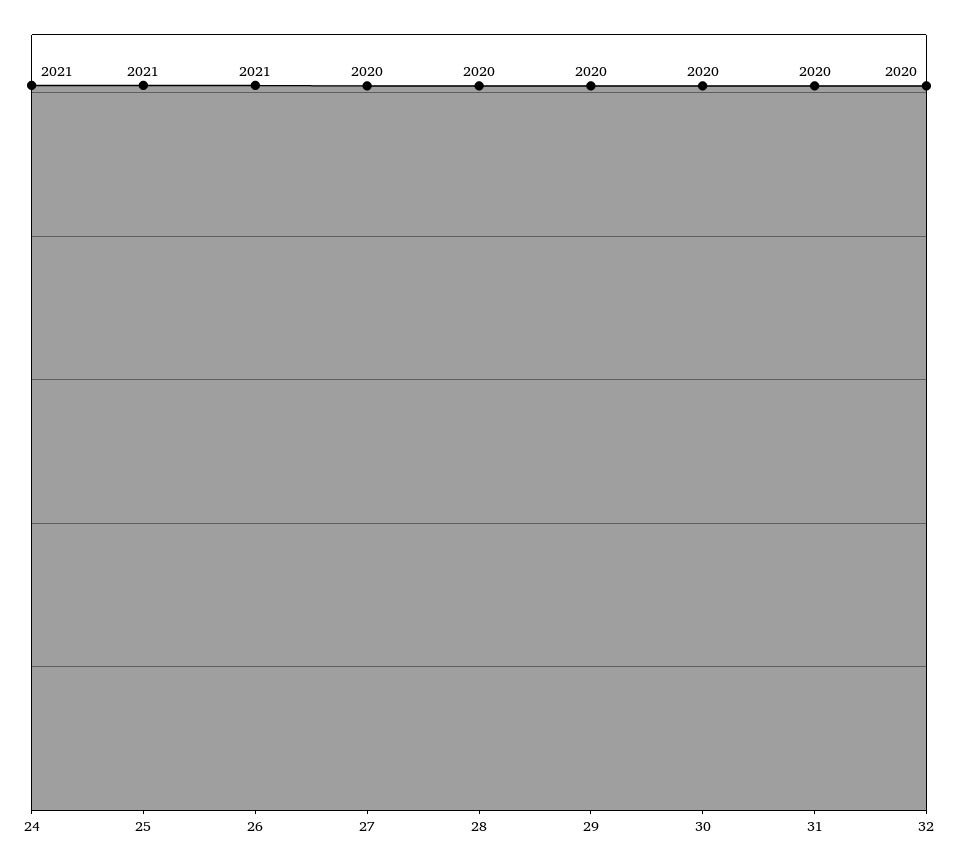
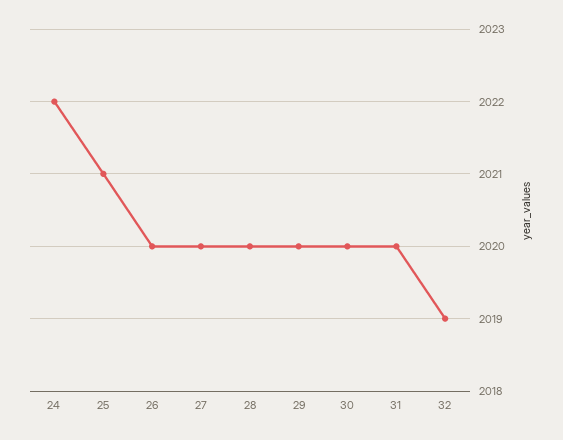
  {
-   "24": 2021,
+   "24": 2022,
    "25": 2021,
-   "26": 2021,
+   "26": 2020,
    "27": 2020,
    "28": 2020,
    "29": 2020,
    "30": 2020,
    "31": 2020,
-   "32": 2020
+   "32": 2019
  }

